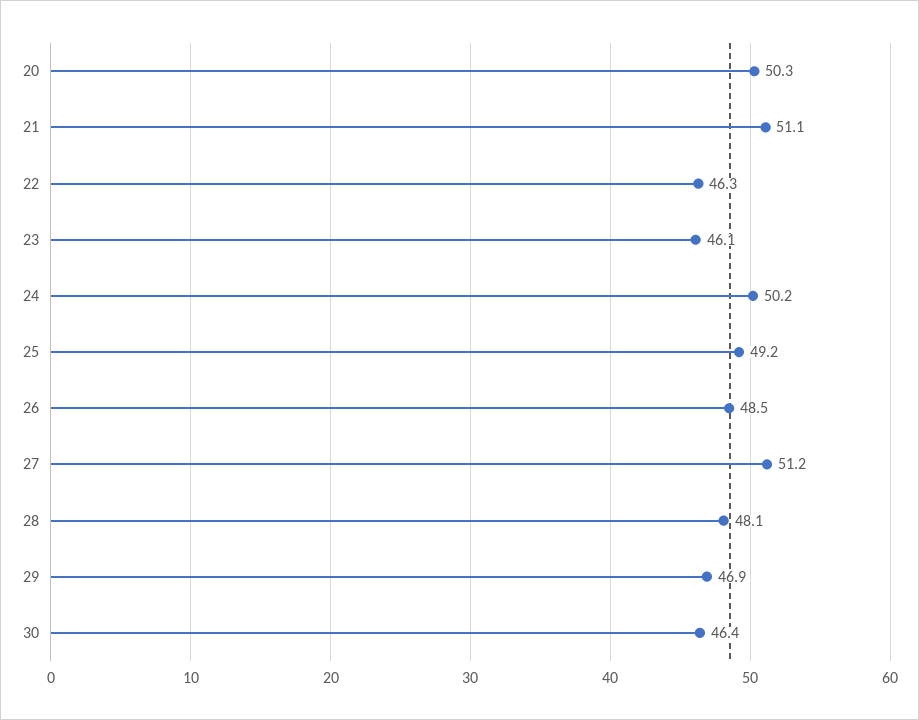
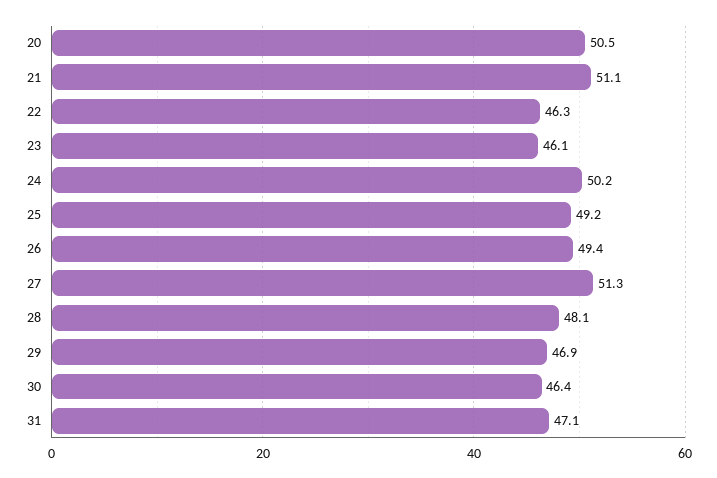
  {
-   "20": 50.3,
+   "20": 50.5,
    "21": 51.1,
    "22": 46.3,
    "23": 46.1,
    "24": 50.2,
    "25": 49.2,
-   "26": 48.5,
+   "26": 49.4,
-   "27": 51.2,
+   "27": 51.3,
    "28": 48.1,
    "29": 46.9,
-   "30": 46.4
+   "30": 46.4,
+   "31": 47.1
  }

